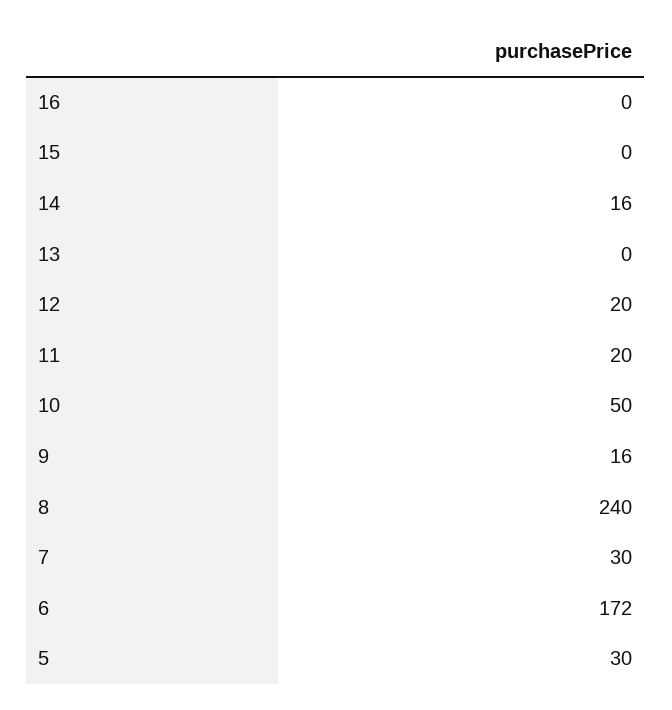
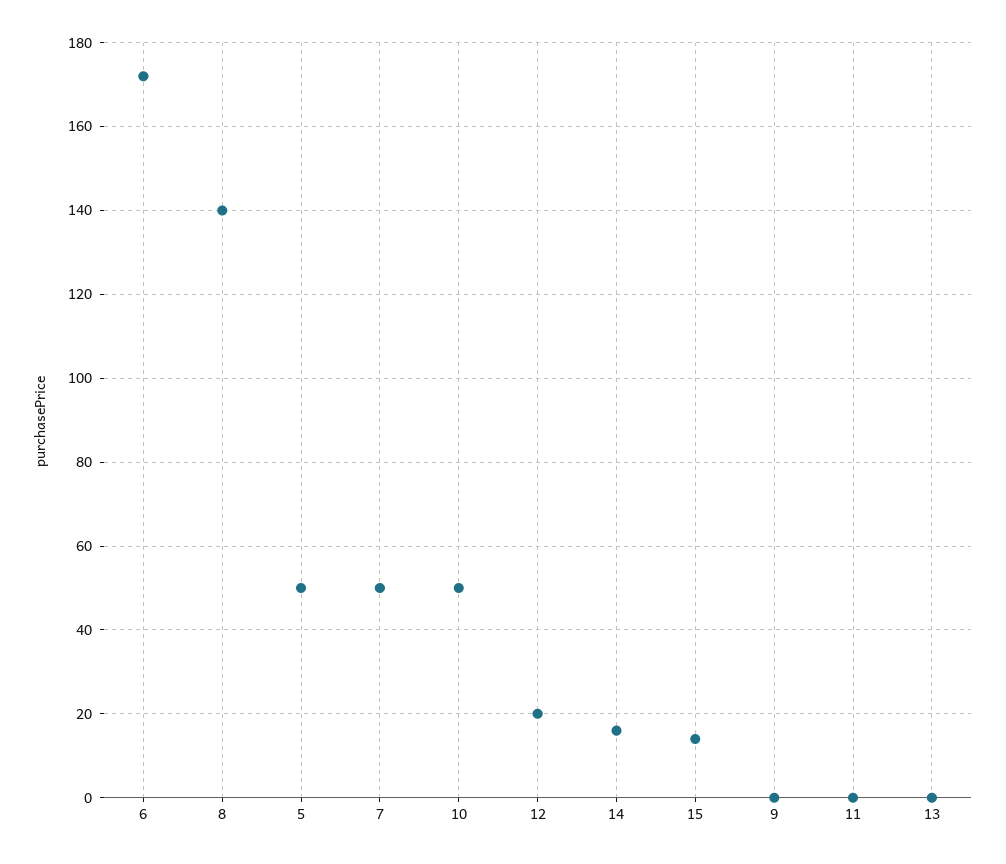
  {
-   "16": 0,
-   "15": 0,
+   "15": 15,
    "14": 16,
    "13": 0,
    "12": 20,
-   "11": 20,
+   "11": 0,
    "10": 50,
-   "9": 16,
+   "9": 0,
-   "8": 240,
+   "8": 140,
-   "7": 30,
+   "7": 50,
    "6": 172,
-   "5": 30
+   "5": 50
  }

